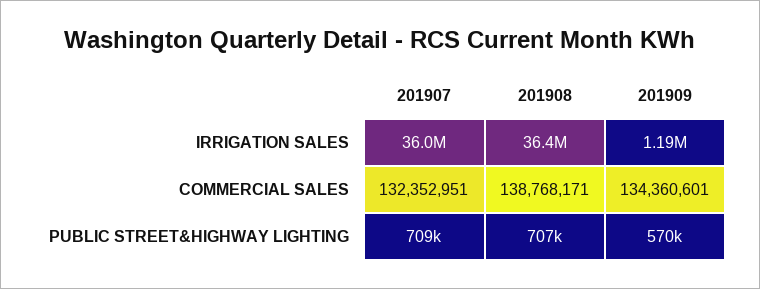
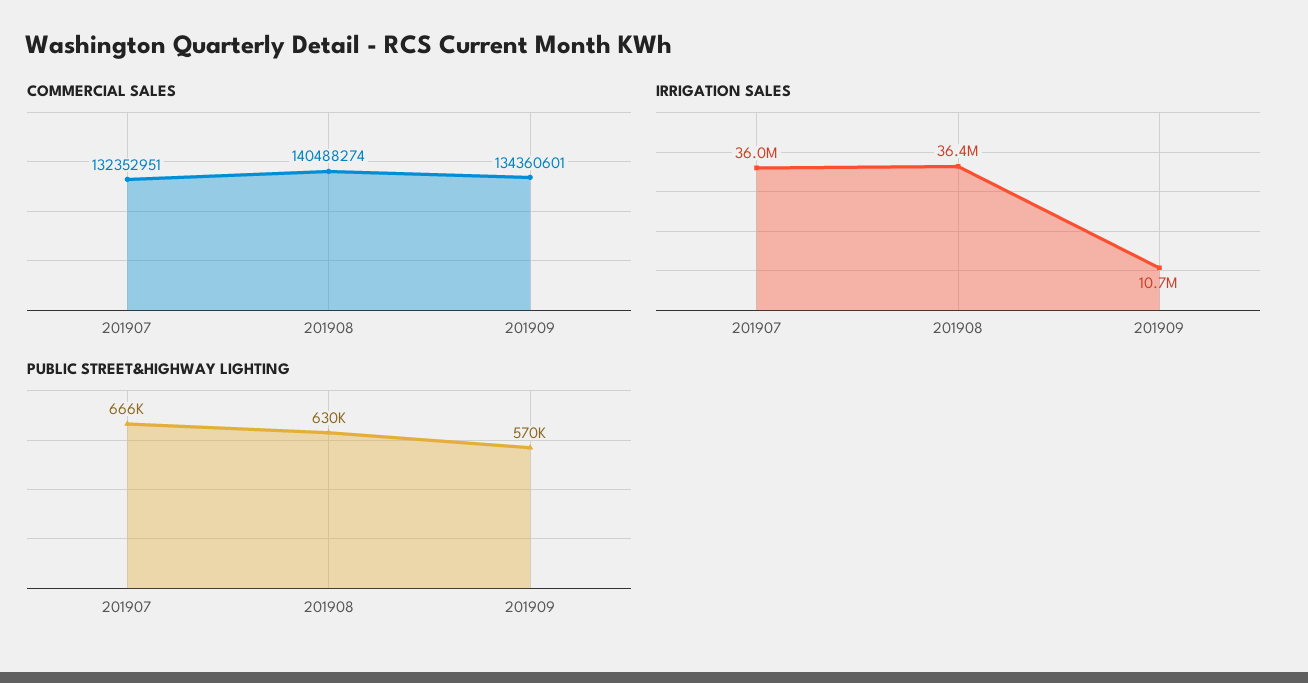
  {
    "IRRIGATION SALES": {
      "201907": 36000000,
      "201908": 36400000,
-     "201909": 1190000
+     "201909": 10700000
    },
    "COMMERCIAL SALES": {
      "201907": 132352951,
-     "201908": 138768171,
+     "201908": 140488274,
      "201909": 134360601
    },
    "PUBLIC STREET&HIGHWAY LIGHTING": {
-     "201907": 709000,
+     "201907": 666000,
-     "201908": 707000,
+     "201908": 630000,
      "201909": 570000
    }
  }

